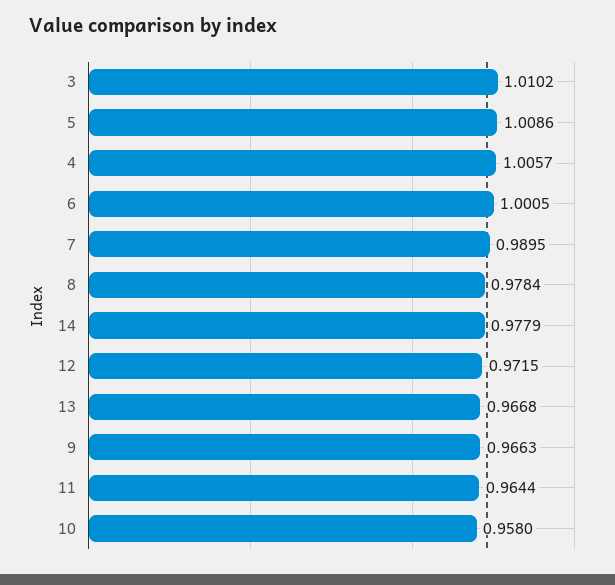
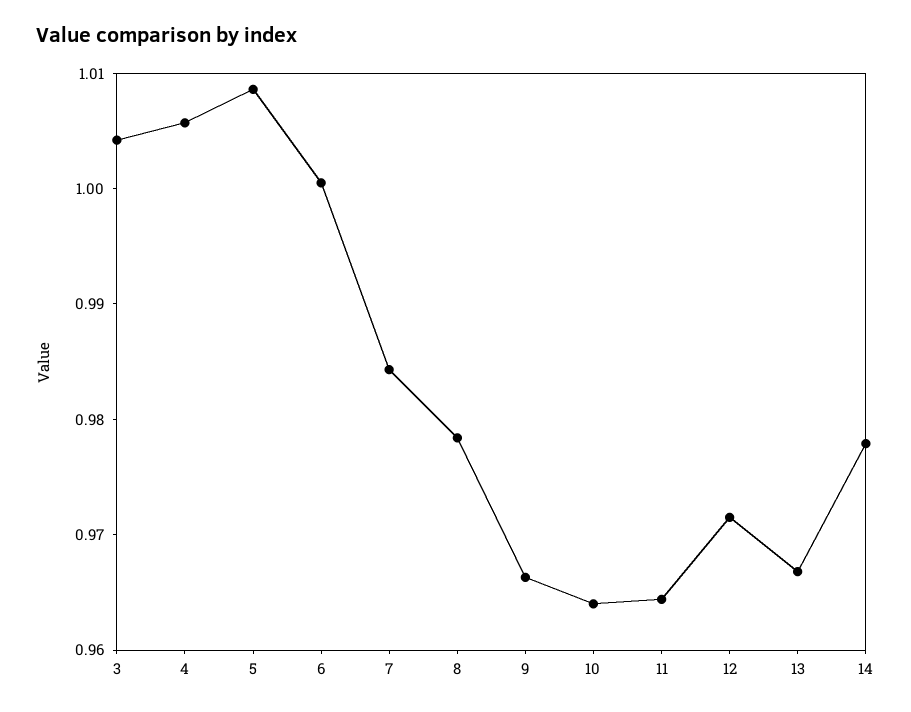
  {
-   "3": 1.0102,
+   "3": 1.004,
    "5": 1.0086,
    "4": 1.0057,
    "6": 1.0005,
-   "7": 0.9895,
+   "7": 0.984,
    "8": 0.9784,
    "14": 0.9779,
    "12": 0.9715,
    "13": 0.9668,
    "9": 0.9663,
    "11": 0.9644,
-   "10": 0.958
+   "10": 0.964
  }

